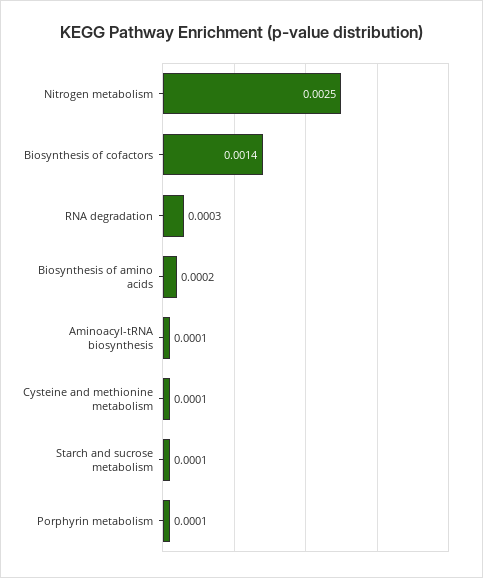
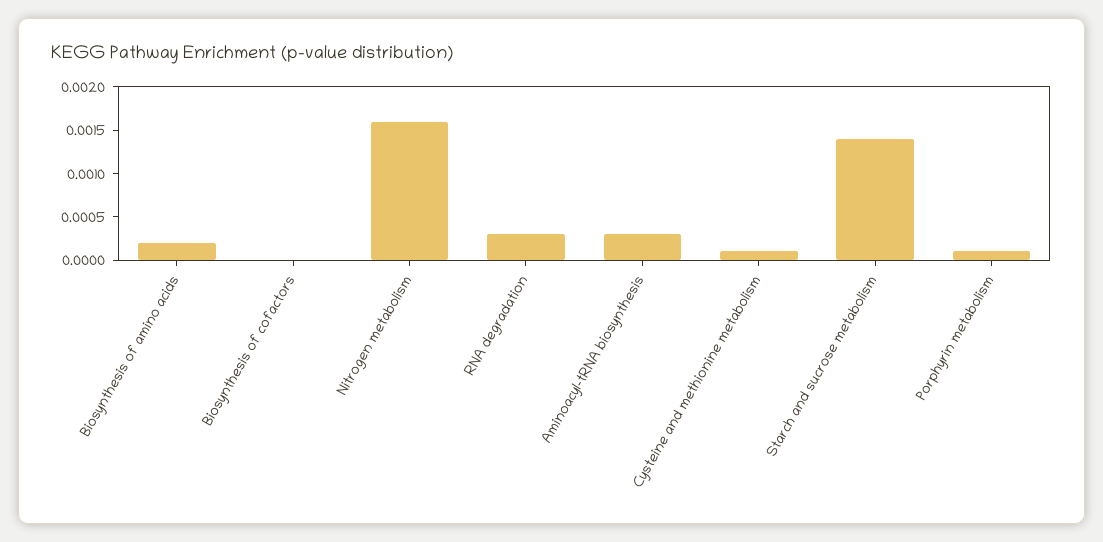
  {
-   "Nitrogen metabolism": 0.0025,
+   "Nitrogen metabolism": 0.0016,
-   "Biosynthesis of cofactors": 0.0014,
+   "Biosynthesis of cofactors": 0,
    "RNA degradation": 0.0003,
    "Biosynthesis of amino acids": 0.0002,
-   "Aminoacyl-tRNA biosynthesis": 0.0001,
+   "Aminoacyl-tRNA biosynthesis": 0.0003,
    "Cysteine and methionine metabolism": 0.0001,
-   "Starch and sucrose metabolism": 0.0001,
+   "Starch and sucrose metabolism": 0.0014,
    "Porphyrin metabolism": 0.0001
  }

